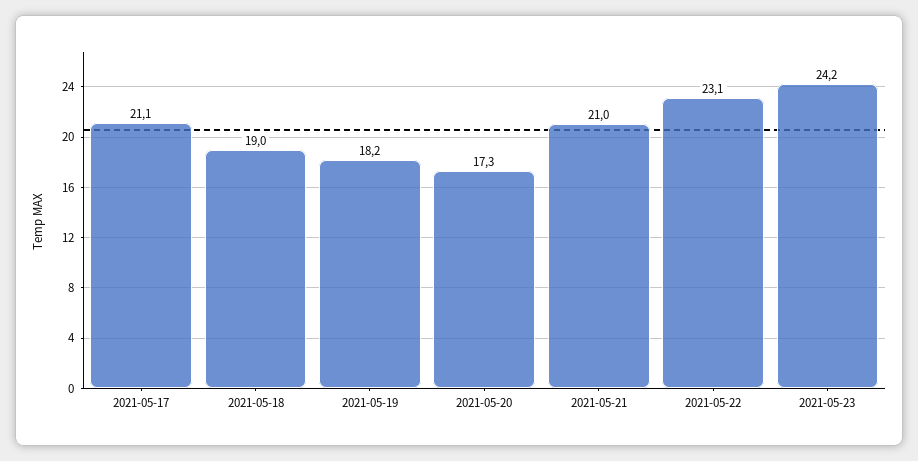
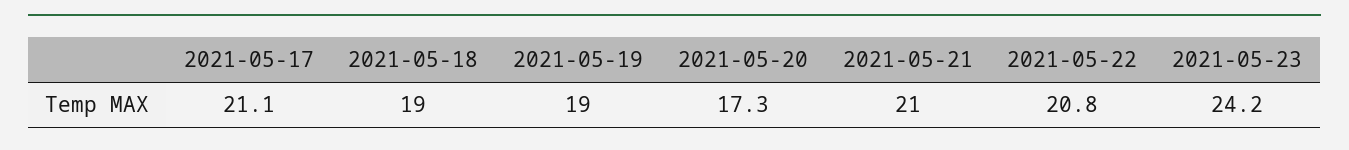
  {
    "2021-05-17": 21.1,
    "2021-05-18": 19,
-   "2021-05-19": 18.2,
+   "2021-05-19": 19,
    "2021-05-20": 17.3,
    "2021-05-21": 21,
-   "2021-05-22": 23.1,
+   "2021-05-22": 20.8,
    "2021-05-23": 24.2
  }

